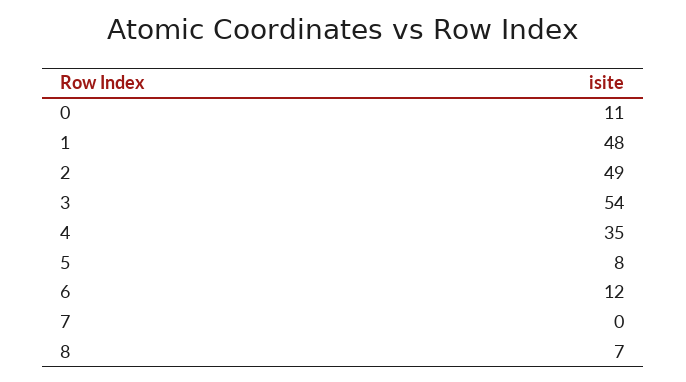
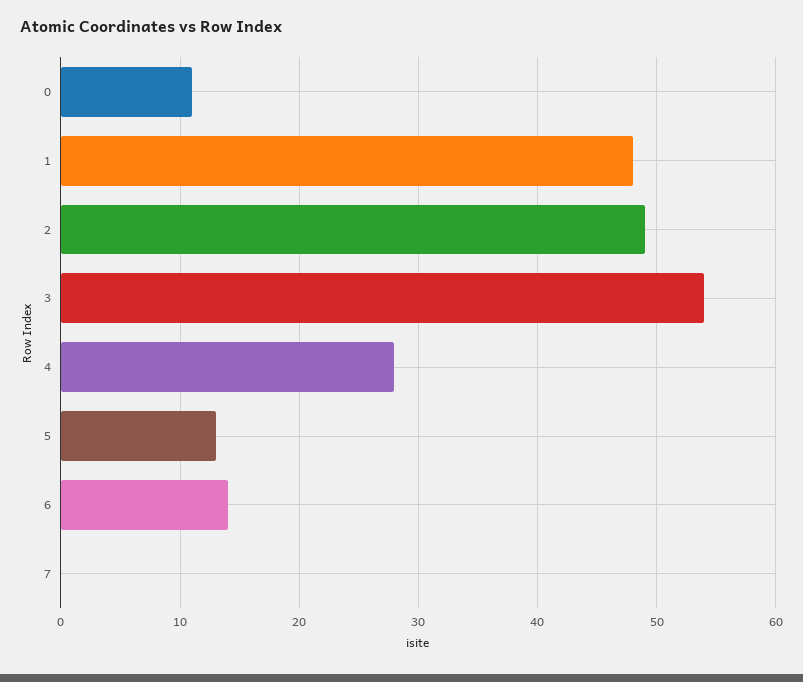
  {
    "0": 11,
    "1": 48,
    "2": 49,
    "3": 54,
-   "4": 35,
+   "4": 28,
-   "5": 8,
+   "5": 13,
-   "6": 12,
+   "6": 14,
-   "7": 0,
+   "7": 0
-   "8": 7
  }

